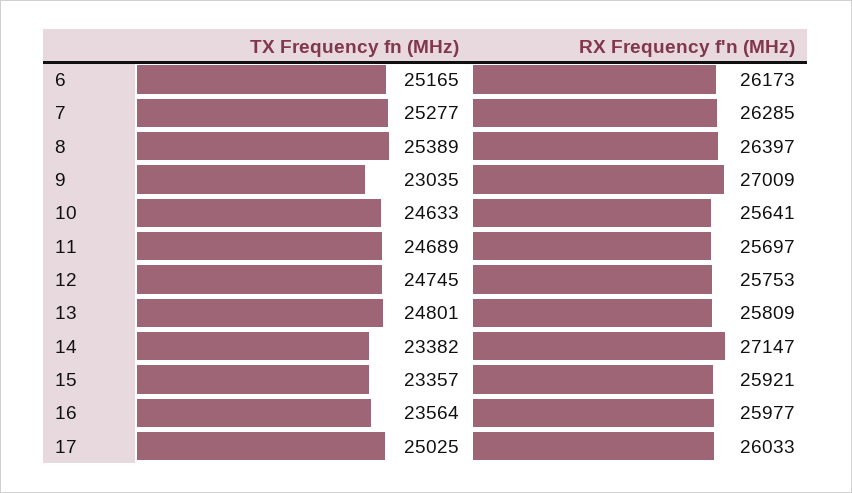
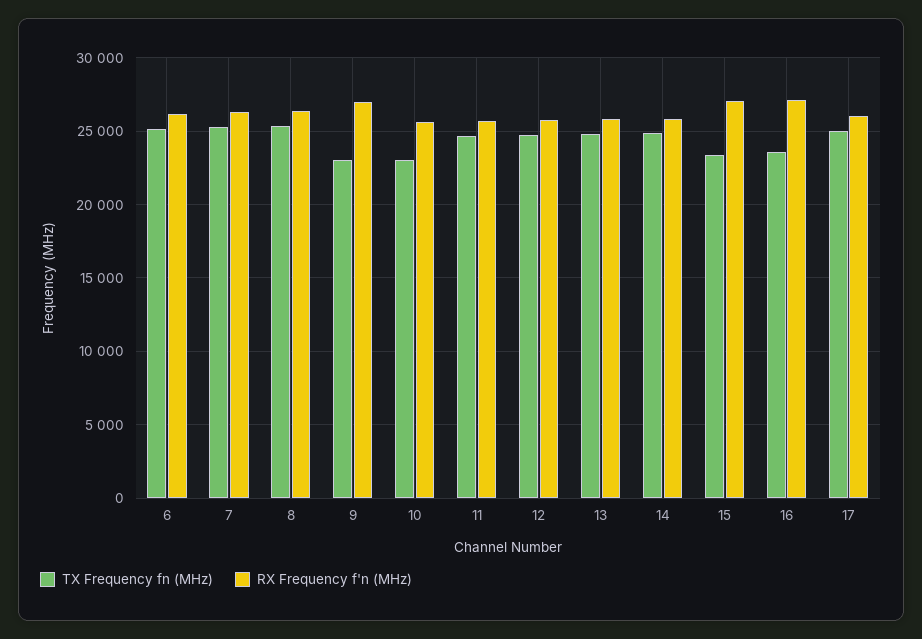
  {
    "TX Frequency fn (MHz)": {
      "6": 25165,
      "7": 25277,
      "8": 25389,
      "9": 23035,
-     "10": 24633,
+     "10": 23000,
      "11": 24689,
      "12": 24745,
      "13": 24801,
-     "14": 23382,
+     "14": 25000,
      "15": 23357,
      "16": 23564,
      "17": 25025
    },
    "RX Frequency f'n (MHz)": {
      "6": 26173,
      "7": 26285,
      "8": 26397,
      "9": 27009,
      "10": 25641,
      "11": 25697,
      "12": 25753,
      "13": 25809,
-     "14": 27147,
+     "14": 26000,
-     "15": 25921,
+     "15": 27000,
-     "16": 25977,
+     "16": 27000,
      "17": 26033
    }
  }

